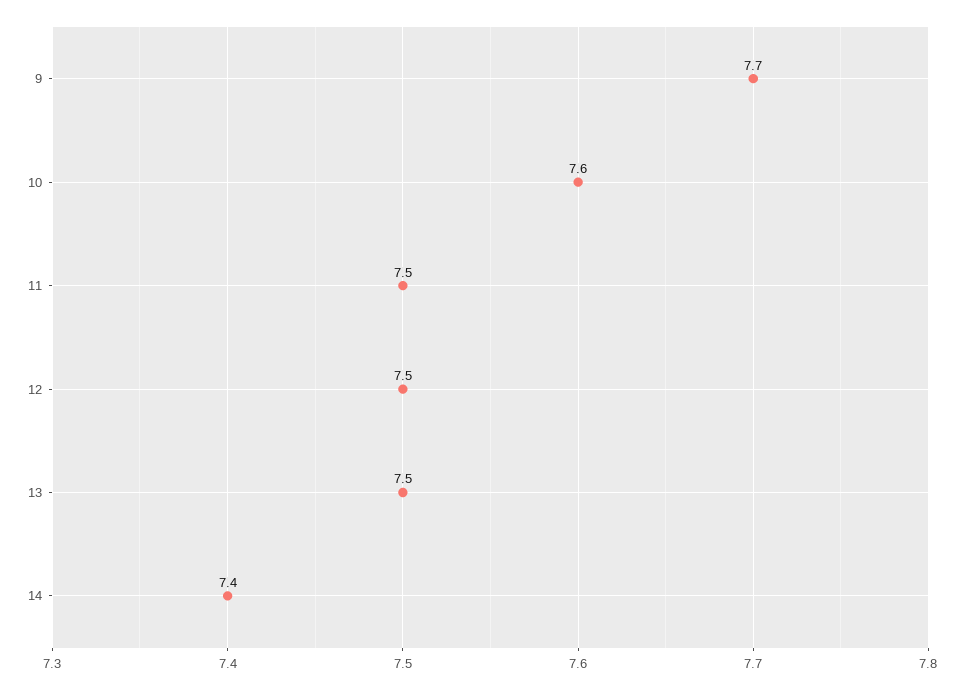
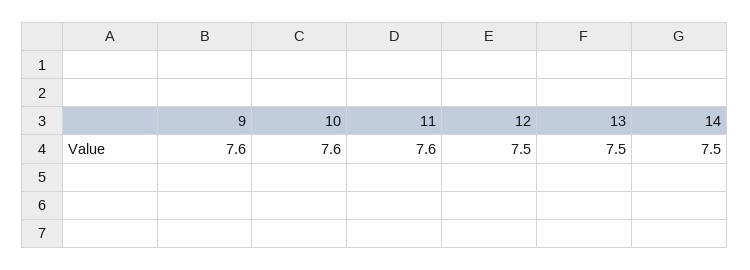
  {
-   "9": 7.7,
+   "9": 7.6,
    "10": 7.6,
-   "11": 7.5,
+   "11": 7.6,
    "12": 7.5,
    "13": 7.5,
-   "14": 7.4
+   "14": 7.5
  }

